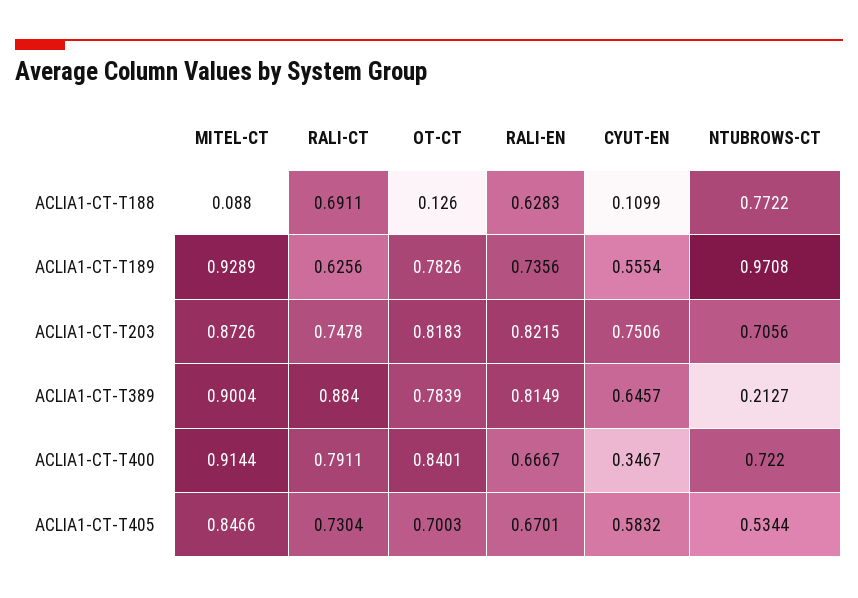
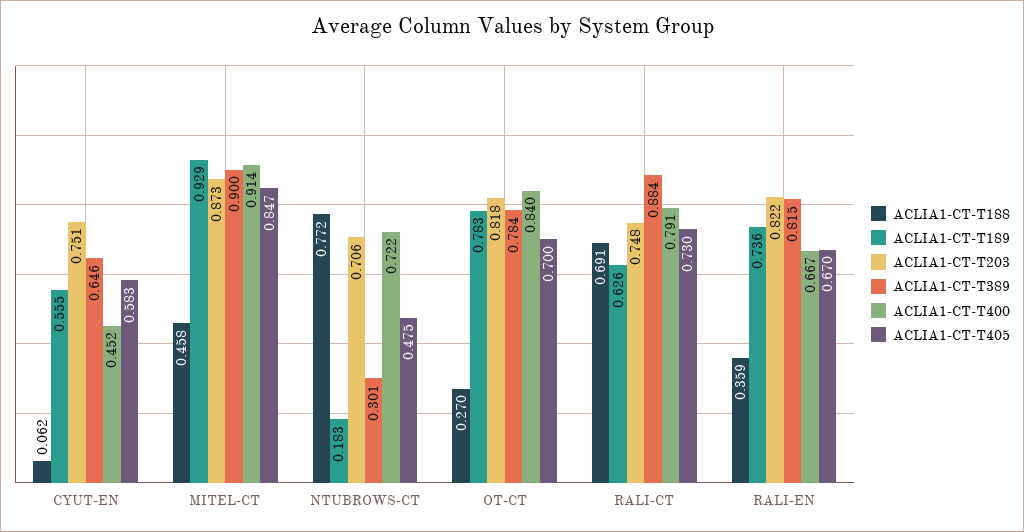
  {
    "ACLIA1-CT-T188": {
-     "MITEL-CT": 0.088,
+     "MITEL-CT": 0.458,
      "RALI-CT": 0.6911,
-     "OT-CT": 0.126,
+     "OT-CT": 0.27,
-     "RALI-EN": 0.6283,
+     "RALI-EN": 0.359,
-     "CYUT-EN": 0.1099,
+     "CYUT-EN": 0.062,
      "NTUBROWS-CT": 0.7722
    },
    "ACLIA1-CT-T189": {
      "MITEL-CT": 0.9289,
      "RALI-CT": 0.6256,
      "OT-CT": 0.7826,
      "RALI-EN": 0.7356,
      "CYUT-EN": 0.5554,
-     "NTUBROWS-CT": 0.9708
+     "NTUBROWS-CT": 0.183
    },
    "ACLIA1-CT-T203": {
      "MITEL-CT": 0.8726,
      "RALI-CT": 0.7478,
      "OT-CT": 0.8183,
      "RALI-EN": 0.8215,
      "CYUT-EN": 0.7506,
      "NTUBROWS-CT": 0.7056
    },
    "ACLIA1-CT-T389": {
      "MITEL-CT": 0.9004,
      "RALI-CT": 0.884,
      "OT-CT": 0.7839,
      "RALI-EN": 0.8149,
      "CYUT-EN": 0.6457,
-     "NTUBROWS-CT": 0.2127
+     "NTUBROWS-CT": 0.301
    },
    "ACLIA1-CT-T400": {
      "MITEL-CT": 0.9144,
      "RALI-CT": 0.7911,
      "OT-CT": 0.8401,
      "RALI-EN": 0.6667,
-     "CYUT-EN": 0.3467,
+     "CYUT-EN": 0.452,
      "NTUBROWS-CT": 0.722
    },
    "ACLIA1-CT-T405": {
      "MITEL-CT": 0.8466,
      "RALI-CT": 0.7304,
      "OT-CT": 0.7003,
      "RALI-EN": 0.6701,
      "CYUT-EN": 0.5832,
-     "NTUBROWS-CT": 0.5344
+     "NTUBROWS-CT": 0.475
    }
  }

